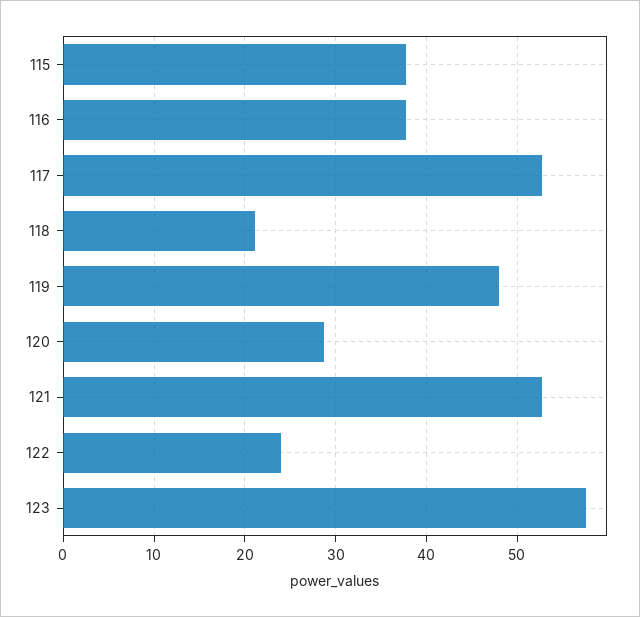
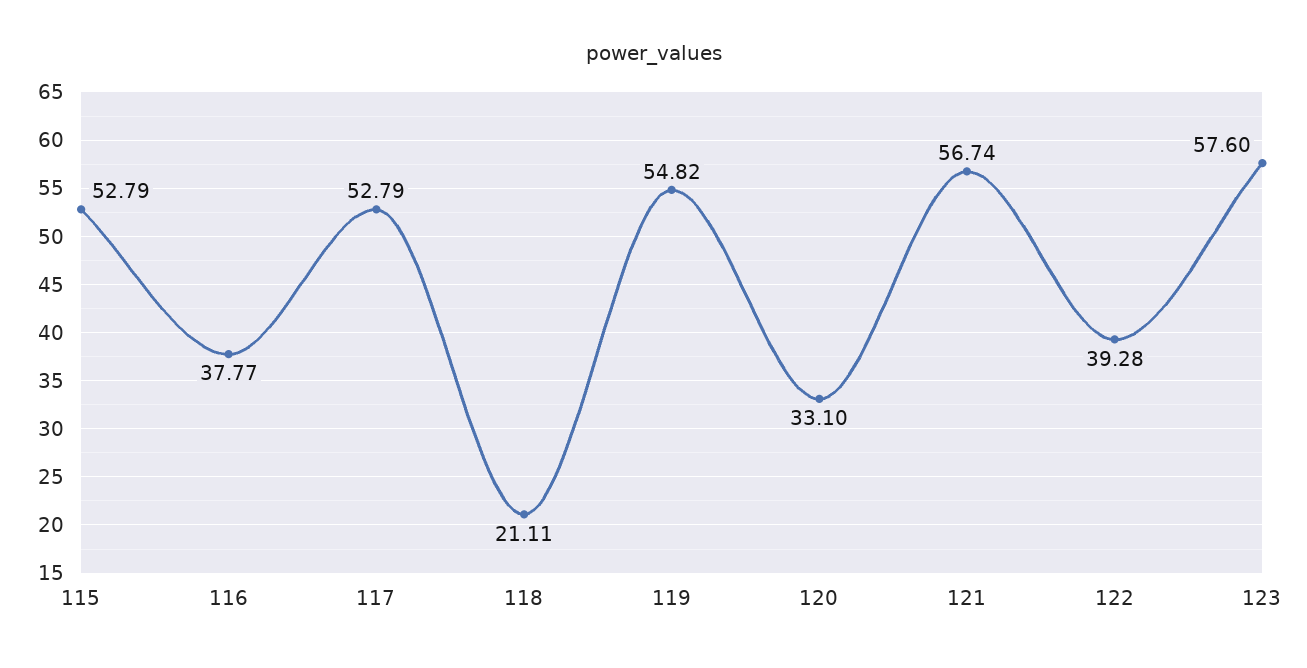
  {
-   "115": 38,
+   "115": 52.79,
    "116": 37.77,
    "117": 52.79,
    "118": 21.11,
-   "119": 48,
+   "119": 54.82,
-   "120": 29,
+   "120": 33.1,
-   "121": 53,
+   "121": 56.74,
-   "122": 24,
+   "122": 39.28,
    "123": 57.6
  }

